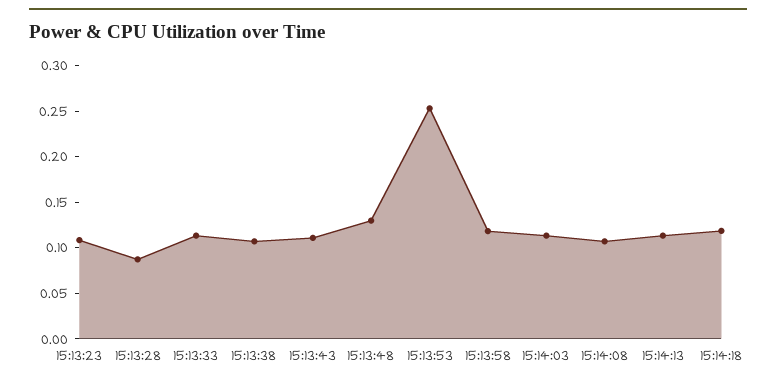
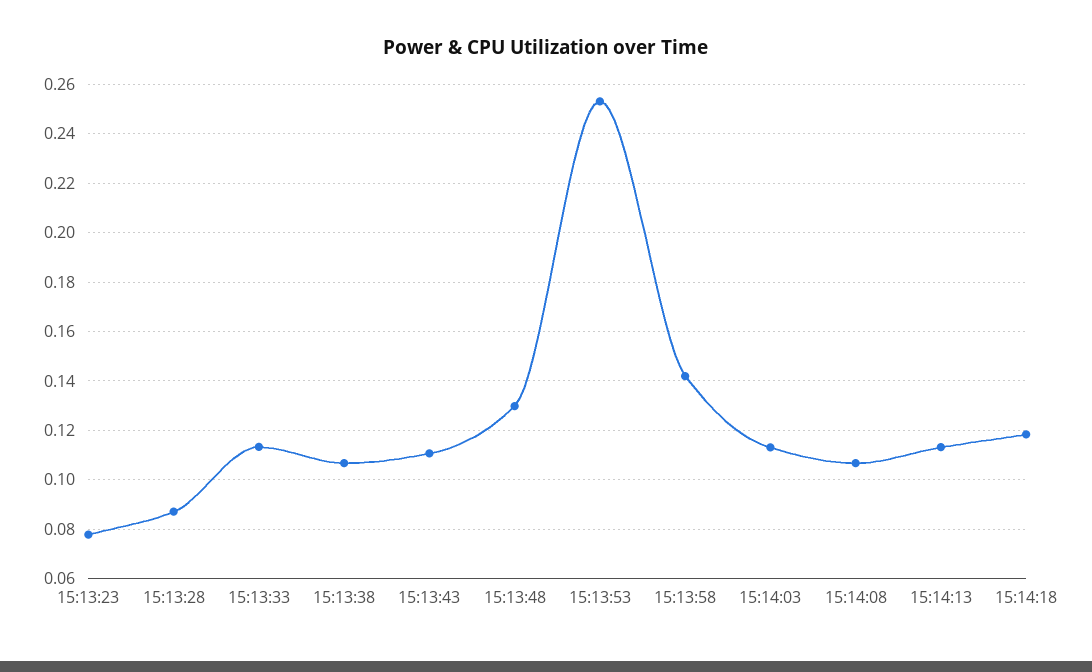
  {
-   "15:13:23": 0.11,
+   "15:13:23": 0.0775,
    "15:13:28": 0.0875,
    "15:13:33": 0.1125,
    "15:13:38": 0.1075,
    "15:13:43": 0.11,
    "15:13:48": 0.13,
    "15:13:53": 0.2525,
-   "15:13:58": 0.12,
+   "15:13:58": 0.1425,
    "15:14:03": 0.1125,
    "15:14:08": 0.1075,
    "15:14:13": 0.1125,
    "15:14:18": 0.1175
  }

